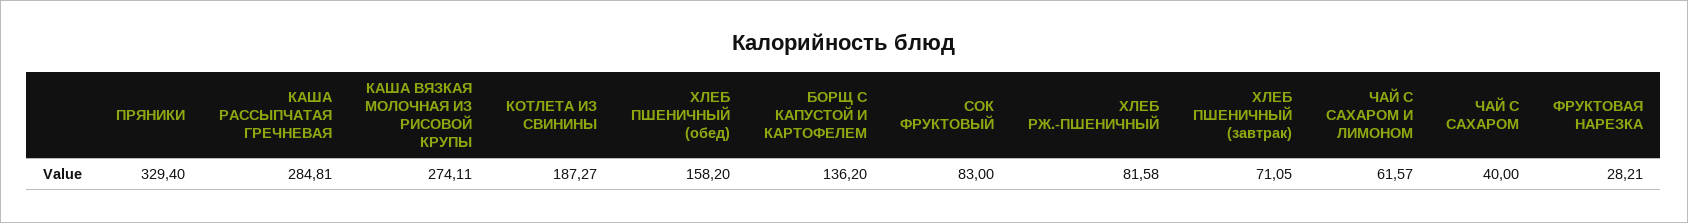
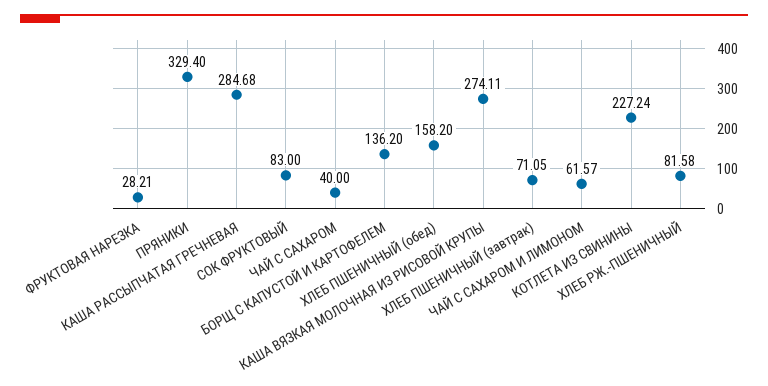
  {
    "ПРЯНИКИ": 329.4,
-   "КАША РАССЫПЧАТАЯ ГРЕЧНЕВАЯ": 284.81,
+   "КАША РАССЫПЧАТАЯ ГРЕЧНЕВАЯ": 284.68,
    "КАША ВЯЗКАЯ МОЛОЧНАЯ ИЗ РИСОВОЙ КРУПЫ": 274.11,
-   "КОТЛЕТА ИЗ СВИНИНЫ": 187.27,
+   "КОТЛЕТА ИЗ СВИНИНЫ": 227.24,
    "ХЛЕБ ПШЕНИЧНЫЙ (обед)": 158.2,
    "БОРЩ С КАПУСТОЙ И КАРТОФЕЛЕМ": 136.2,
    "СОК ФРУКТОВЫЙ": 83,
    "ХЛЕБ РЖ.-ПШЕНИЧНЫЙ": 81.58,
    "ХЛЕБ ПШЕНИЧНЫЙ (завтрак)": 71.05,
    "ЧАЙ С САХАРОМ И ЛИМОНОМ": 61.57,
    "ЧАЙ С САХАРОМ": 40,
    "ФРУКТОВАЯ НАРЕЗКА": 28.21
  }

